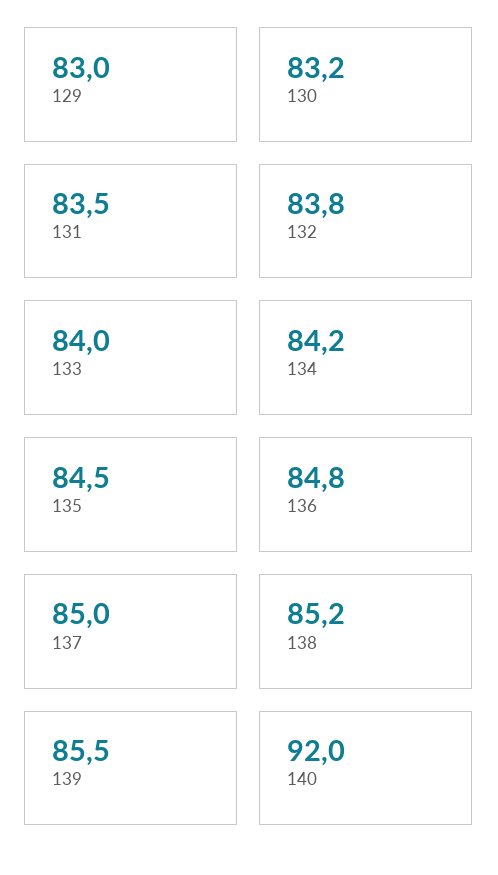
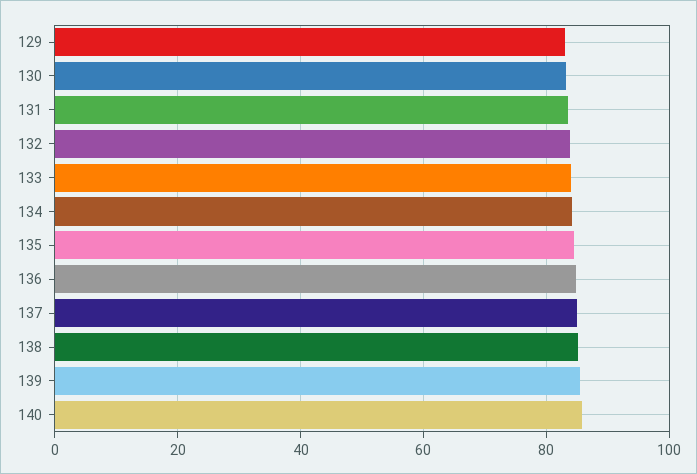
  {
    "129": 83,
    "130": 83.2,
    "131": 83.5,
    "132": 83.8,
    "133": 84,
    "134": 84.2,
    "135": 84.5,
    "136": 84.8,
    "137": 85,
    "138": 85.2,
    "139": 85.5,
-   "140": 92
+   "140": 86
  }

